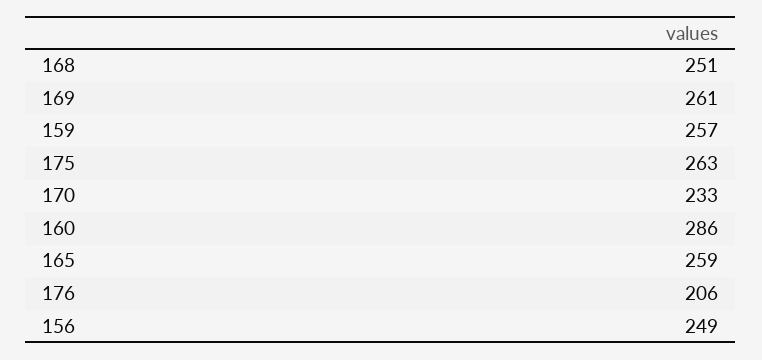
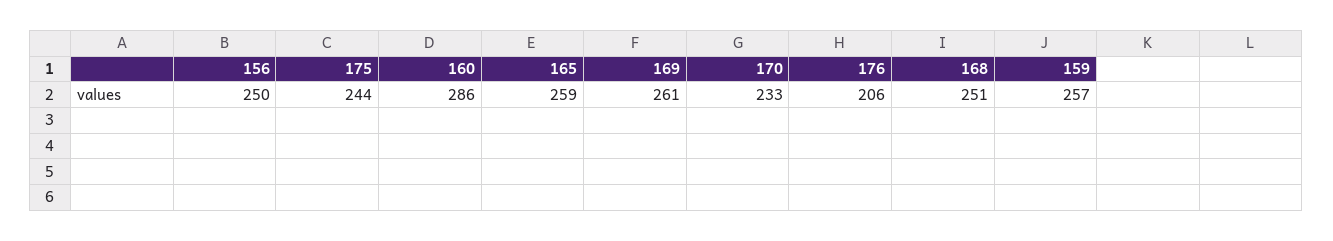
  {
    "168": 251,
    "169": 261,
    "159": 257,
-   "175": 263,
+   "175": 244,
    "170": 233,
    "160": 286,
    "165": 259,
    "176": 206,
-   "156": 249
+   "156": 250
  }

